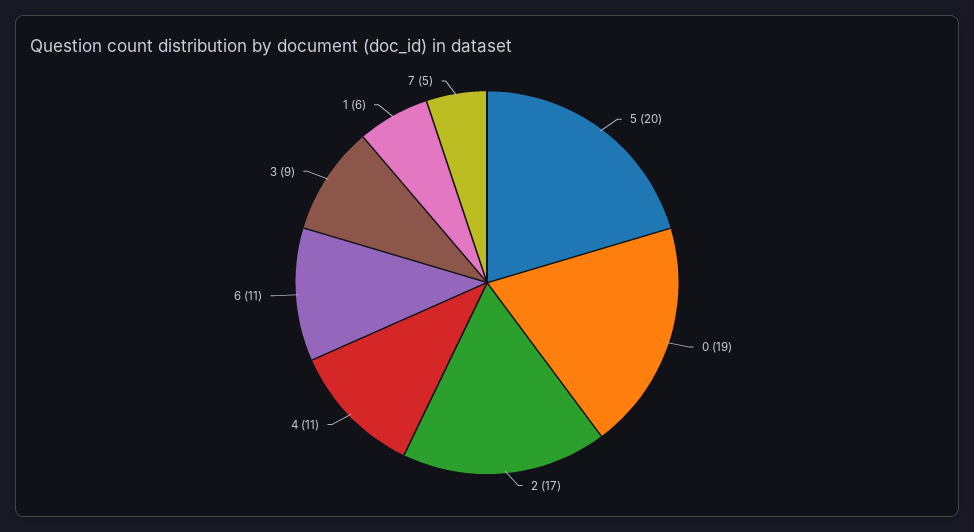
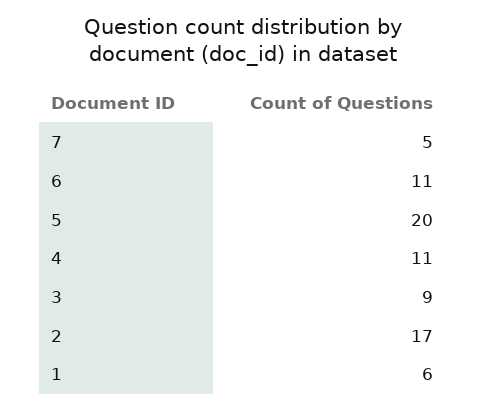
  {
    "5": 20,
-   "0": 19,
    "2": 17,
    "4": 11,
    "6": 11,
    "3": 9,
    "1": 6,
    "7": 5
  }

